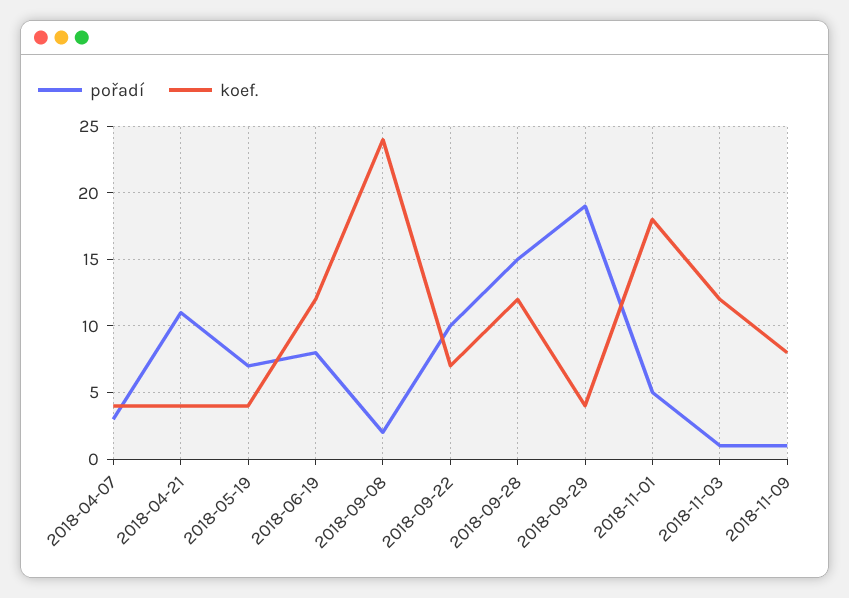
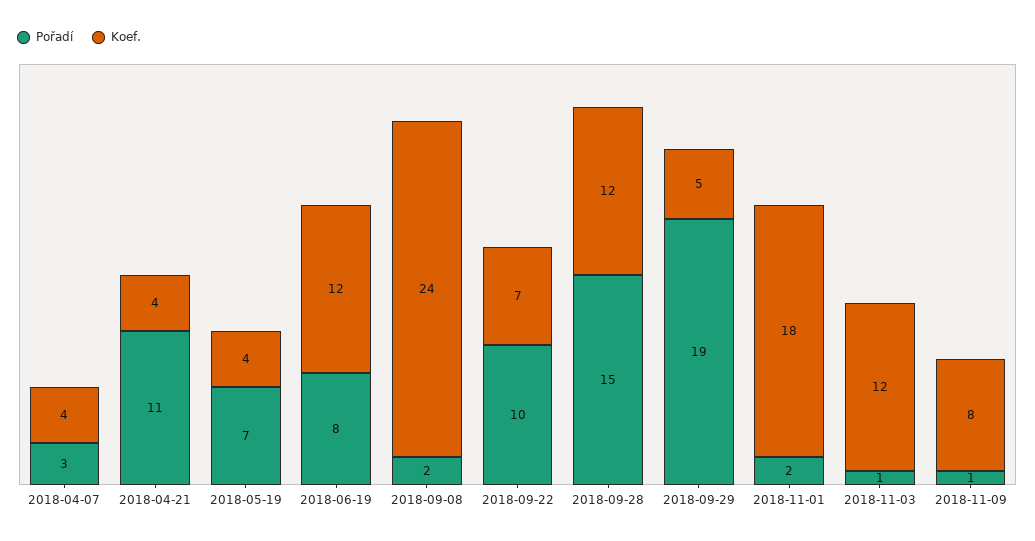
  {
    "pořadí": {
      "2018-04-07": 3,
      "2018-04-21": 11,
      "2018-05-19": 7,
      "2018-06-19": 8,
      "2018-09-08": 2,
      "2018-09-22": 10,
      "2018-09-28": 15,
      "2018-09-29": 19,
-     "2018-11-01": 5,
+     "2018-11-01": 2,
      "2018-11-03": 1,
      "2018-11-09": 1
    },
    "koef.": {
      "2018-04-07": 4,
      "2018-04-21": 4,
      "2018-05-19": 4,
      "2018-06-19": 12,
      "2018-09-08": 24,
      "2018-09-22": 7,
      "2018-09-28": 12,
-     "2018-09-29": 4,
+     "2018-09-29": 5,
      "2018-11-01": 18,
      "2018-11-03": 12,
      "2018-11-09": 8
    }
  }

